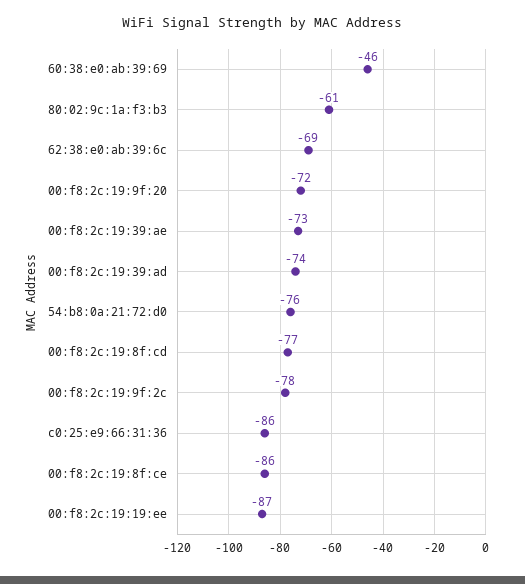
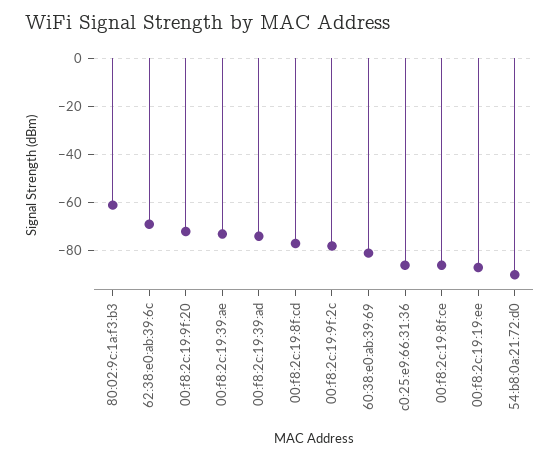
  {
-   "60:38:e0:ab:39:69": -46,
+   "60:38:e0:ab:39:69": -80,
    "80:02:9c:1a:f3:b3": -61,
    "62:38:e0:ab:39:6c": -69,
    "00:f8:2c:19:9f:20": -72,
    "00:f8:2c:19:39:ae": -73,
    "00:f8:2c:19:39:ad": -74,
-   "54:b8:0a:21:72:d0": -76,
+   "54:b8:0a:21:72:d0": -90,
    "00:f8:2c:19:8f:cd": -77,
    "00:f8:2c:19:9f:2c": -78,
    "c0:25:e9:66:31:36": -86,
    "00:f8:2c:19:8f:ce": -86,
    "00:f8:2c:19:19:ee": -87
  }

